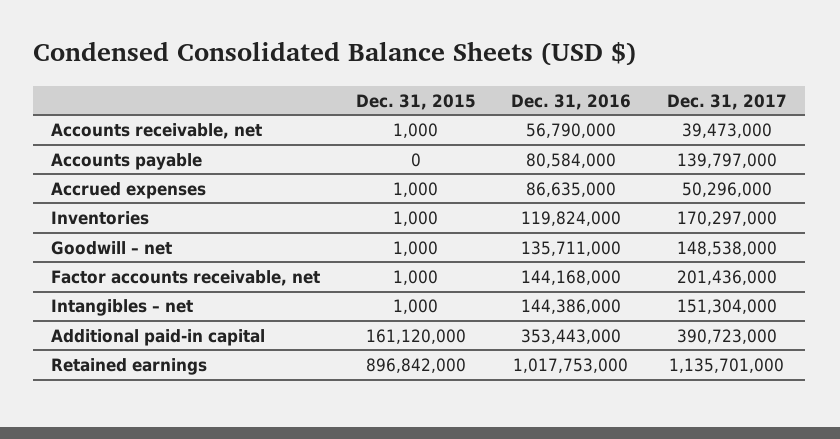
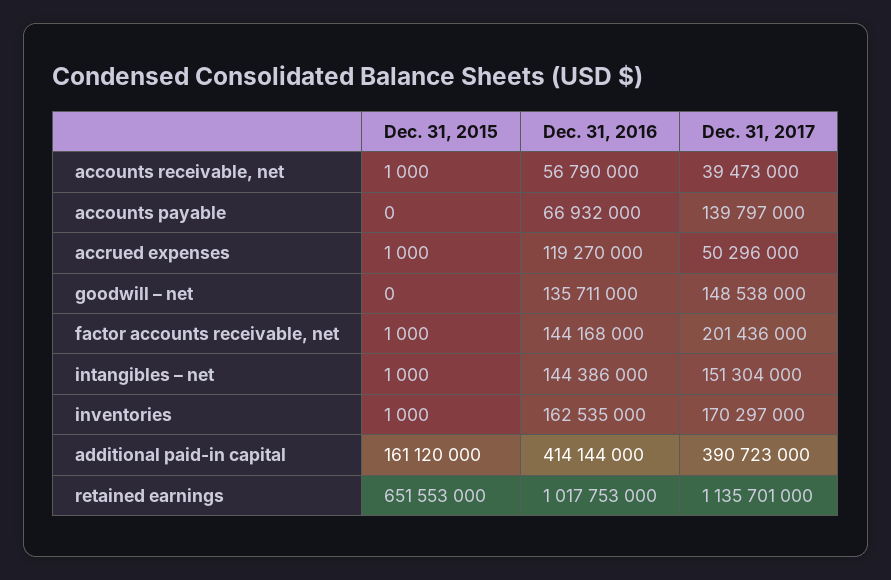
  {
    "Dec. 31, 2015": {
      "Accounts receivable, net": 1000,
      "Accounts payable": 0,
      "Accrued expenses": 1000,
      "Inventories": 1000,
-     "Goodwill – net": 1000,
+     "Goodwill – net": 0,
      "Factor accounts receivable, net": 1000,
      "Intangibles – net": 1000,
      "Additional paid-in capital": 161120000,
-     "Retained earnings": 896842000
+     "Retained earnings": 651553000
    },
    "Dec. 31, 2016": {
      "Accounts receivable, net": 56790000,
-     "Accounts payable": 80584000,
+     "Accounts payable": 66932000,
-     "Accrued expenses": 86635000,
+     "Accrued expenses": 119270000,
-     "Inventories": 119824000,
+     "Inventories": 162535000,
      "Goodwill – net": 135711000,
      "Factor accounts receivable, net": 144168000,
      "Intangibles – net": 144386000,
-     "Additional paid-in capital": 353443000,
+     "Additional paid-in capital": 414144000,
      "Retained earnings": 1017753000
    },
    "Dec. 31, 2017": {
      "Accounts receivable, net": 39473000,
      "Accounts payable": 139797000,
      "Accrued expenses": 50296000,
      "Inventories": 170297000,
      "Goodwill – net": 148538000,
      "Factor accounts receivable, net": 201436000,
      "Intangibles – net": 151304000,
      "Additional paid-in capital": 390723000,
      "Retained earnings": 1135701000
    }
  }

